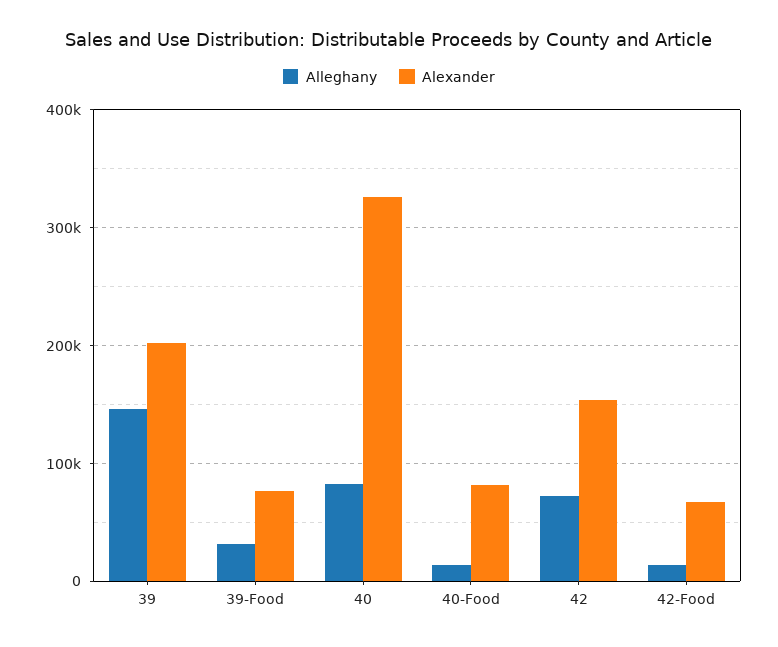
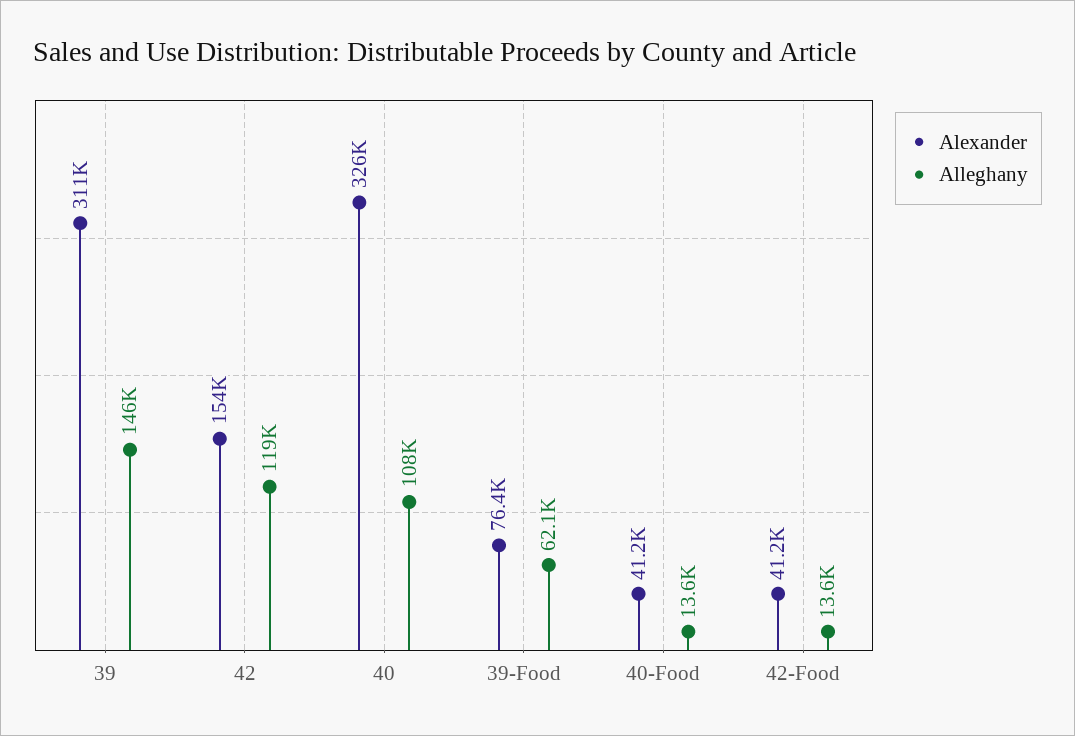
  {
    "Alleghany": {
      "39": 146000,
-     "39-Food": 30000,
+     "39-Food": 62100,
-     "40": 80000,
+     "40": 108000,
      "40-Food": 13600,
-     "42": 70000,
+     "42": 119000,
      "42-Food": 13600
    },
    "Alexander": {
-     "39": 200000,
+     "39": 311000,
      "39-Food": 76400,
      "40": 326000,
-     "40-Food": 80000,
+     "40-Food": 41200,
      "42": 154000,
-     "42-Food": 70000
+     "42-Food": 41200
    }
  }

